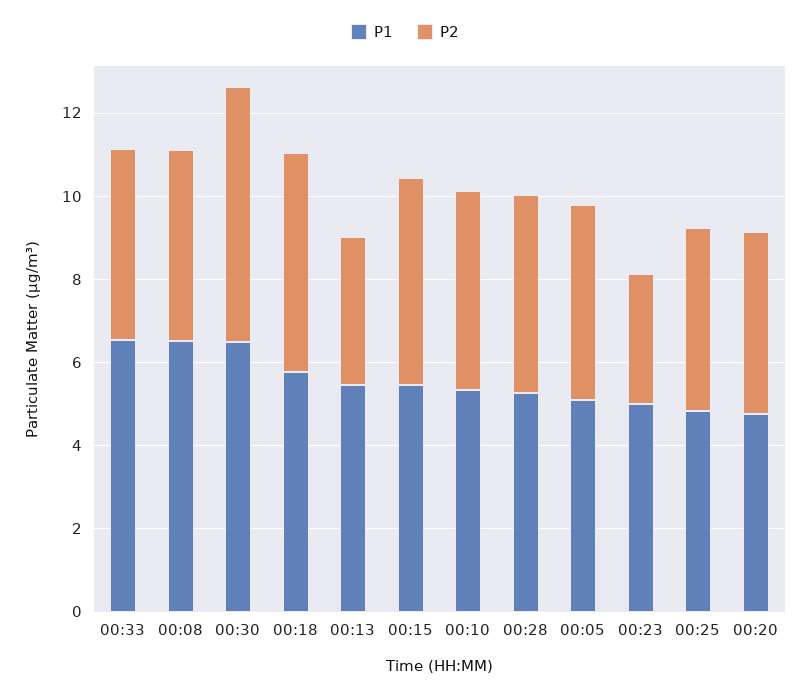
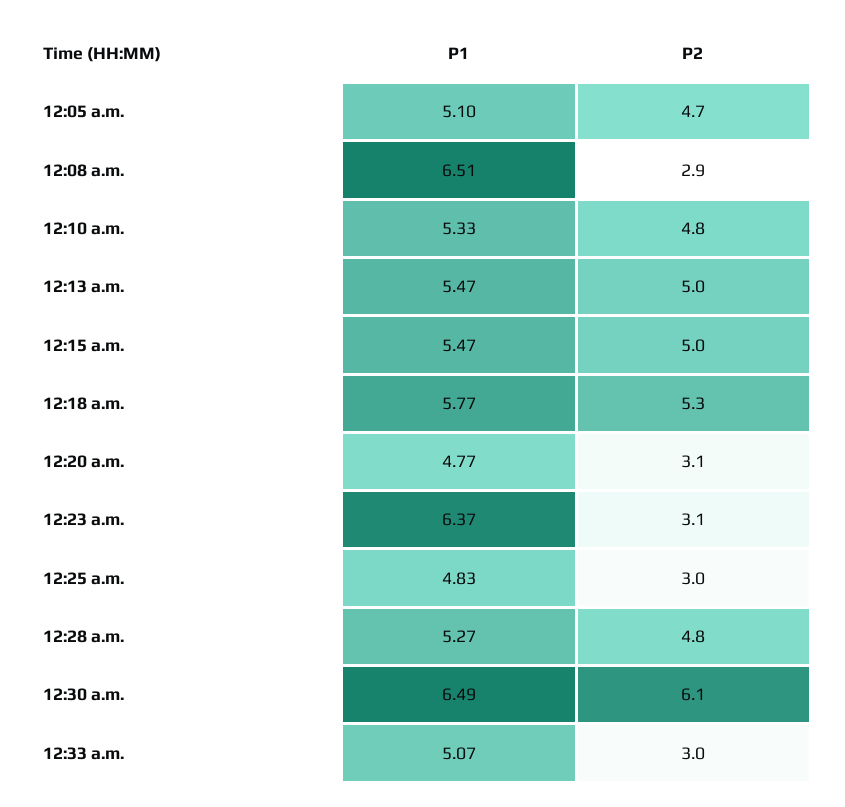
  {
    "P1": {
-     "00:33": 6.5,
+     "00:33": 5.07,
      "00:08": 6.51,
      "00:30": 6.49,
      "00:18": 5.77,
      "00:13": 5.47,
      "00:15": 5.47,
      "00:10": 5.33,
      "00:28": 5.27,
      "00:05": 5.1,
-     "00:23": 5,
+     "00:23": 6.37,
      "00:25": 4.83,
      "00:20": 4.77
    },
    "P2": {
-     "00:33": 4.5,
+     "00:33": 3,
-     "00:08": 4.5,
+     "00:08": 2.9,
      "00:30": 6.1,
      "00:18": 5.3,
-     "00:13": 3.5,
+     "00:13": 5,
      "00:15": 5,
      "00:10": 4.8,
      "00:28": 4.8,
      "00:05": 4.7,
      "00:23": 3.1,
-     "00:25": 4.5,
+     "00:25": 3,
-     "00:20": 4.5
+     "00:20": 3.1
    }
  }

